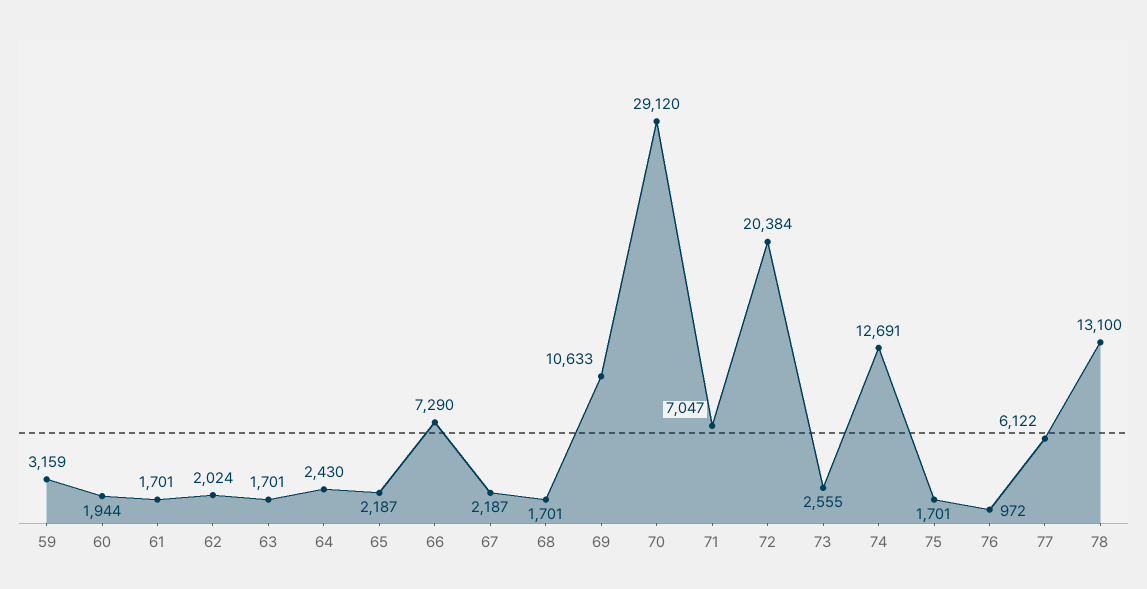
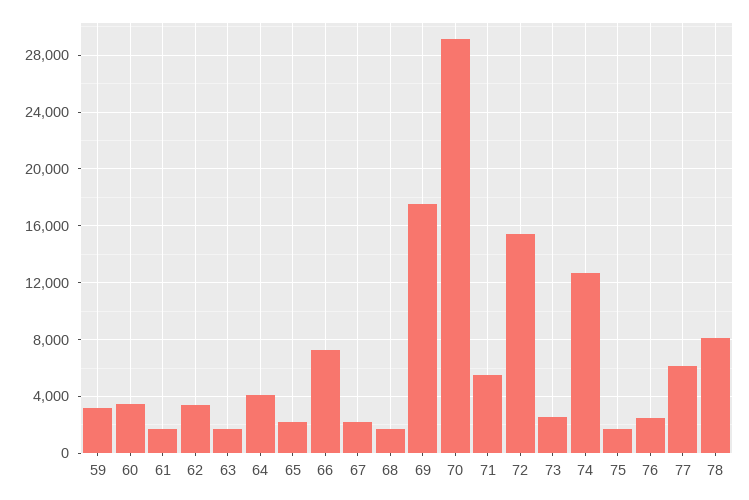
  {
    "59": 3159,
-   "60": 1944,
+   "60": 3500,
    "61": 1701,
-   "62": 2024,
+   "62": 3500,
    "63": 1701,
-   "64": 2430,
+   "64": 4000,
    "65": 2187,
    "66": 7290,
    "67": 2187,
    "68": 1701,
-   "69": 10633,
+   "69": 17500,
    "70": 29120,
-   "71": 7047,
+   "71": 5500,
-   "72": 20384,
+   "72": 15500,
    "73": 2555,
    "74": 12691,
    "75": 1701,
-   "76": 972,
+   "76": 2500,
    "77": 6122,
-   "78": 13100
+   "78": 8000
  }

